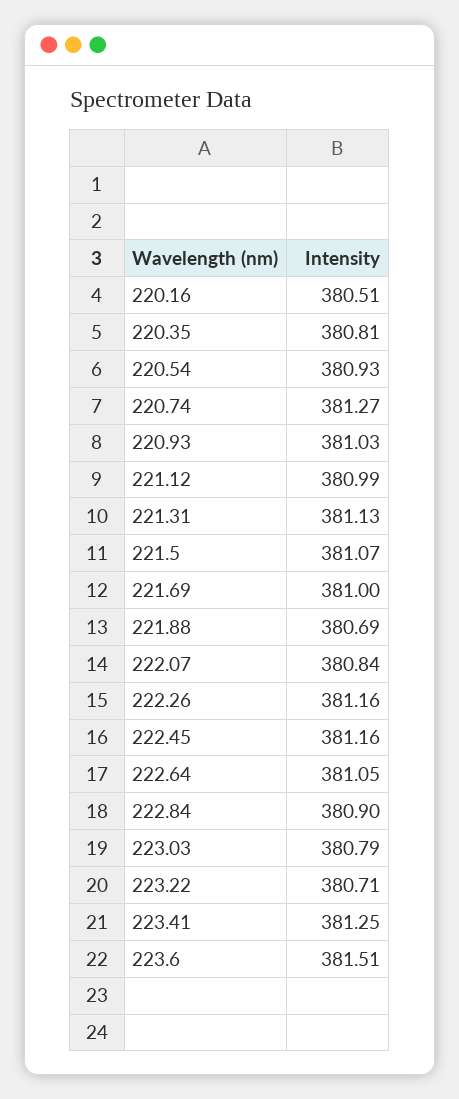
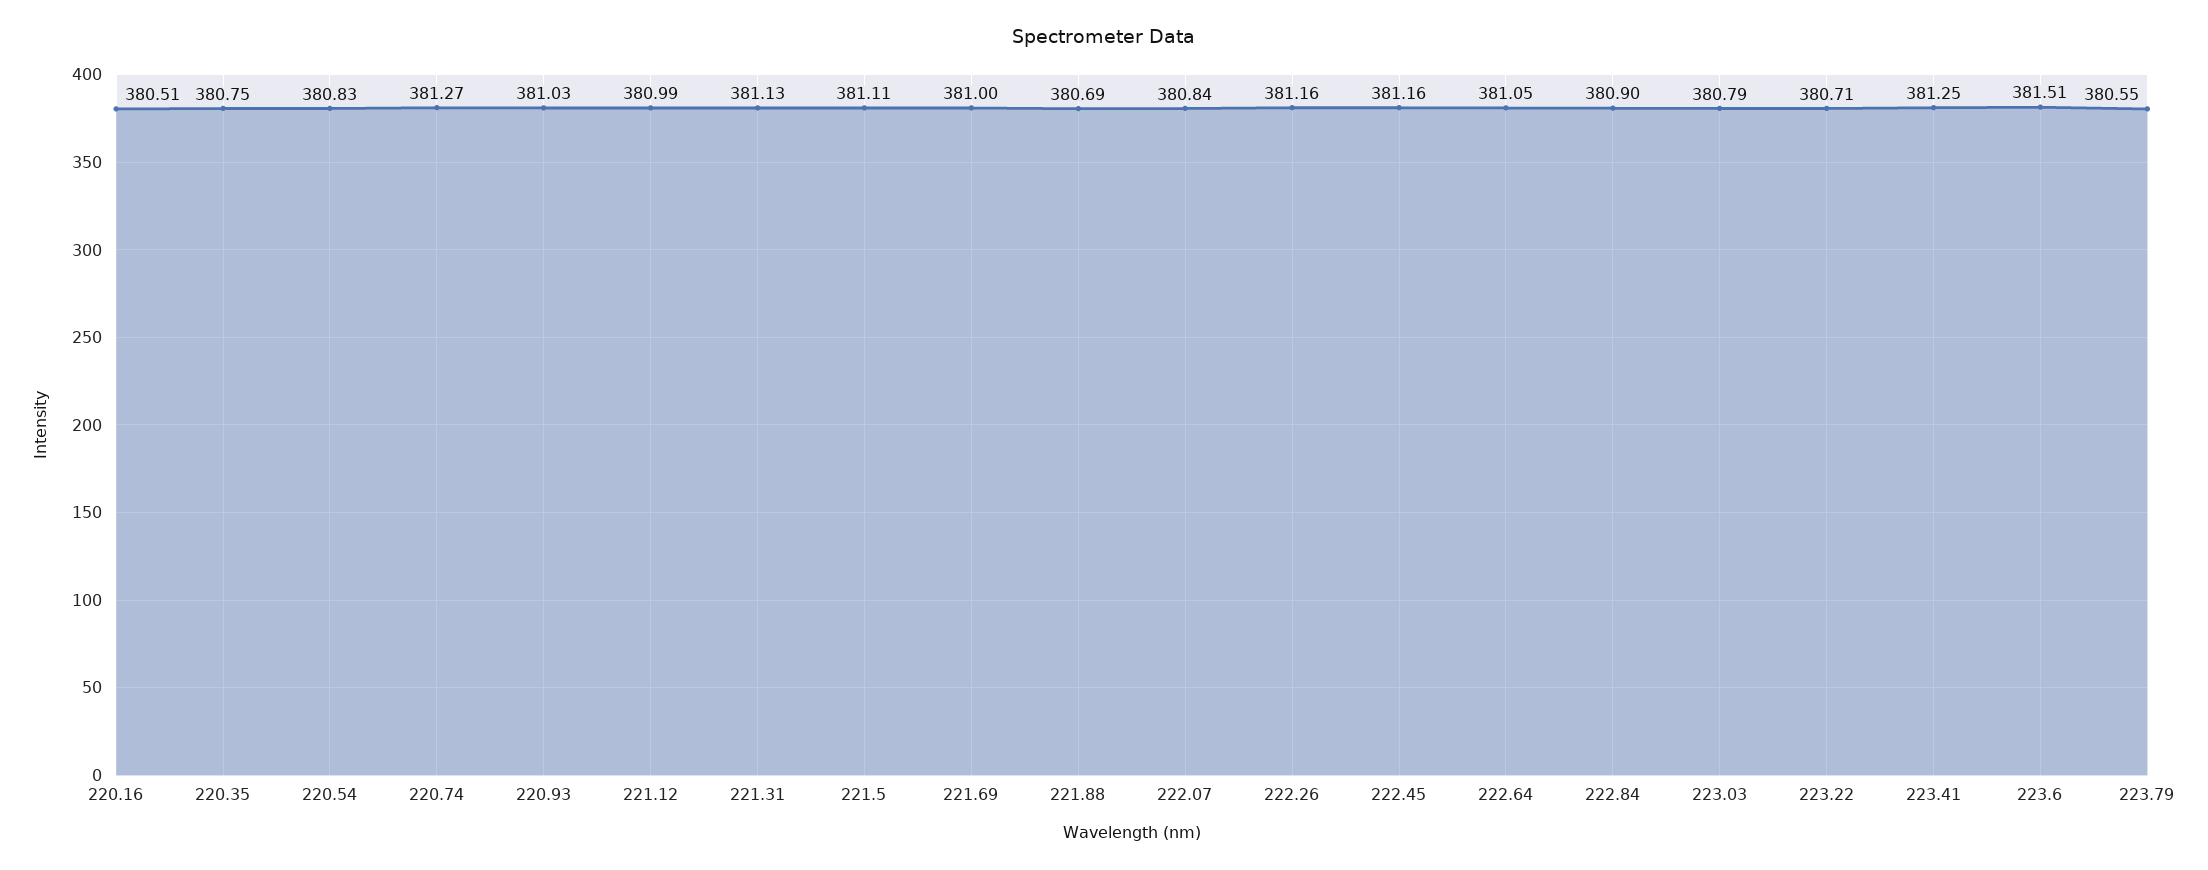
  {
    "220.16": 380.51,
-   "220.35": 380.81,
+   "220.35": 380.75,
-   "220.54": 380.93,
+   "220.54": 380.83,
    "220.74": 381.27,
    "220.93": 381.03,
    "221.12": 380.99,
    "221.31": 381.13,
-   "221.5": 381.07,
+   "221.5": 381.11,
    "221.69": 381,
    "221.88": 380.69,
    "222.07": 380.84,
    "222.26": 381.16,
    "222.45": 381.16,
    "222.64": 381.05,
    "222.84": 380.9,
    "223.03": 380.79,
    "223.22": 380.71,
    "223.41": 381.25,
-   "223.6": 381.51
+   "223.6": 381.51,
+   "223.79": 380.55
  }

